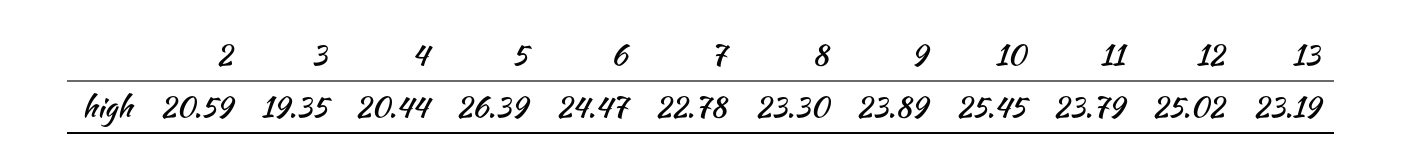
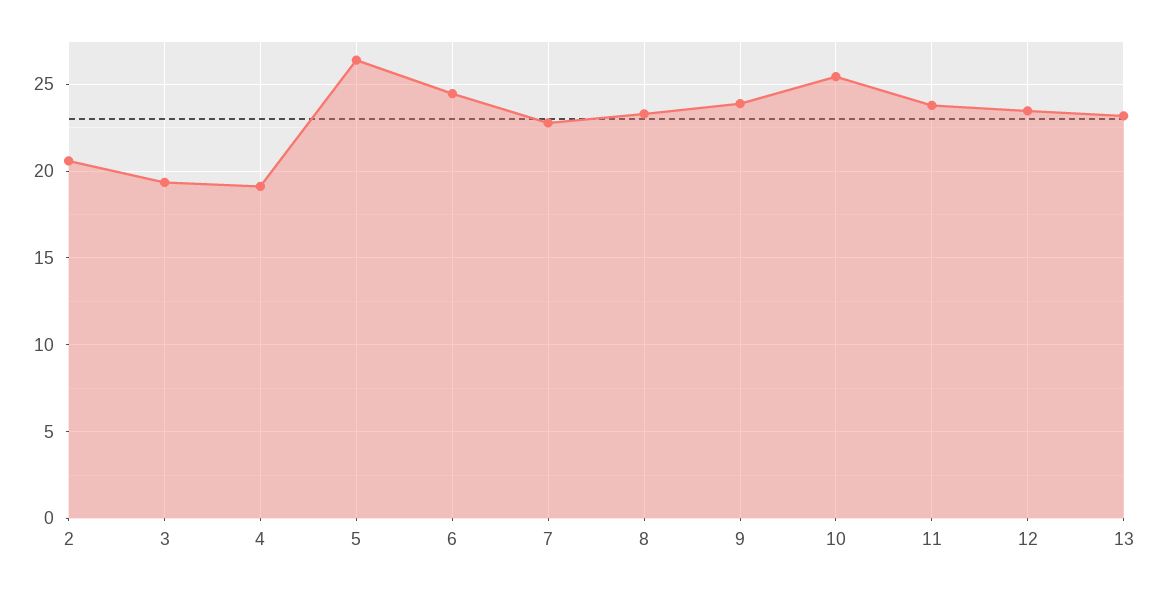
  {
    "2": 20.59,
    "3": 19.35,
-   "4": 20.44,
+   "4": 19,
    "5": 26.39,
    "6": 24.47,
    "7": 22.78,
    "8": 23.3,
    "9": 23.89,
    "10": 25.45,
    "11": 23.79,
-   "12": 25.02,
+   "12": 23.5,
    "13": 23.19
  }

